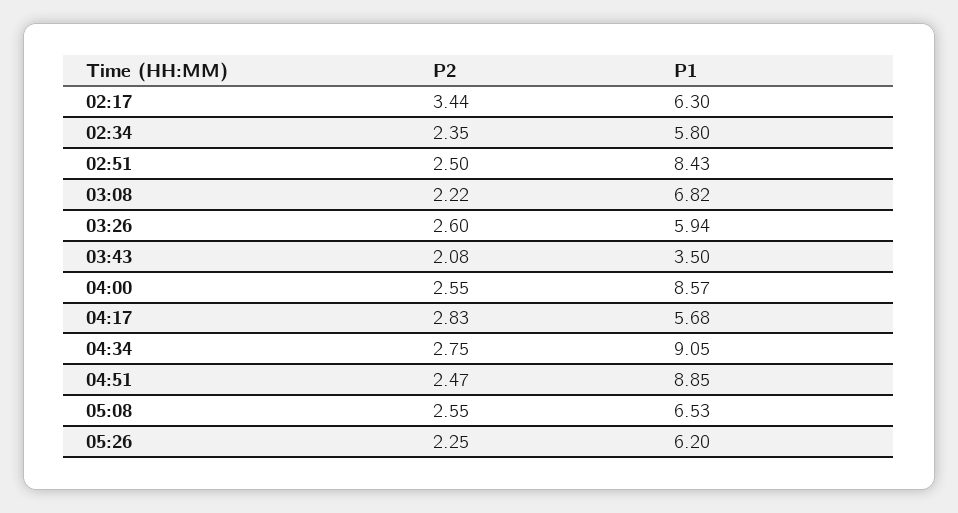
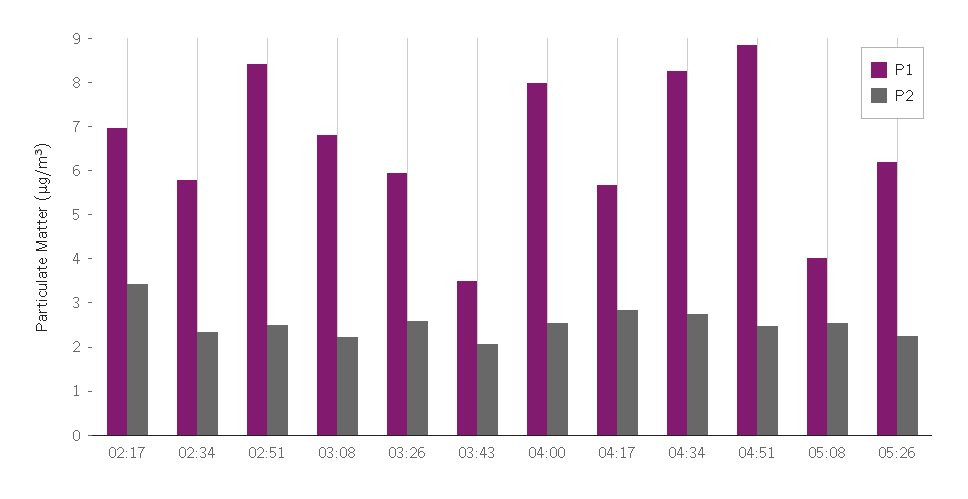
  {
    "P2": {
      "02:17": 3.44,
      "02:34": 2.35,
      "02:51": 2.5,
      "03:08": 2.22,
      "03:26": 2.6,
      "03:43": 2.08,
      "04:00": 2.55,
      "04:17": 2.83,
      "04:34": 2.75,
      "04:51": 2.47,
      "05:08": 2.55,
      "05:26": 2.25
    },
    "P1": {
-     "02:17": 6.3,
+     "02:17": 7,
      "02:34": 5.8,
      "02:51": 8.43,
      "03:08": 6.82,
      "03:26": 5.94,
      "03:43": 3.5,
-     "04:00": 8.57,
+     "04:00": 8,
      "04:17": 5.68,
-     "04:34": 9.05,
+     "04:34": 8.2,
      "04:51": 8.85,
-     "05:08": 6.53,
+     "05:08": 4,
      "05:26": 6.2
    }
  }

